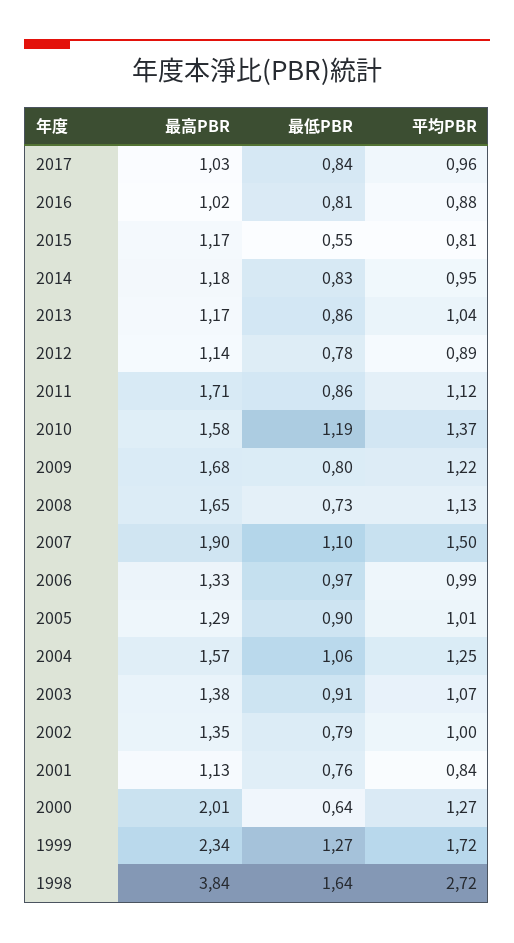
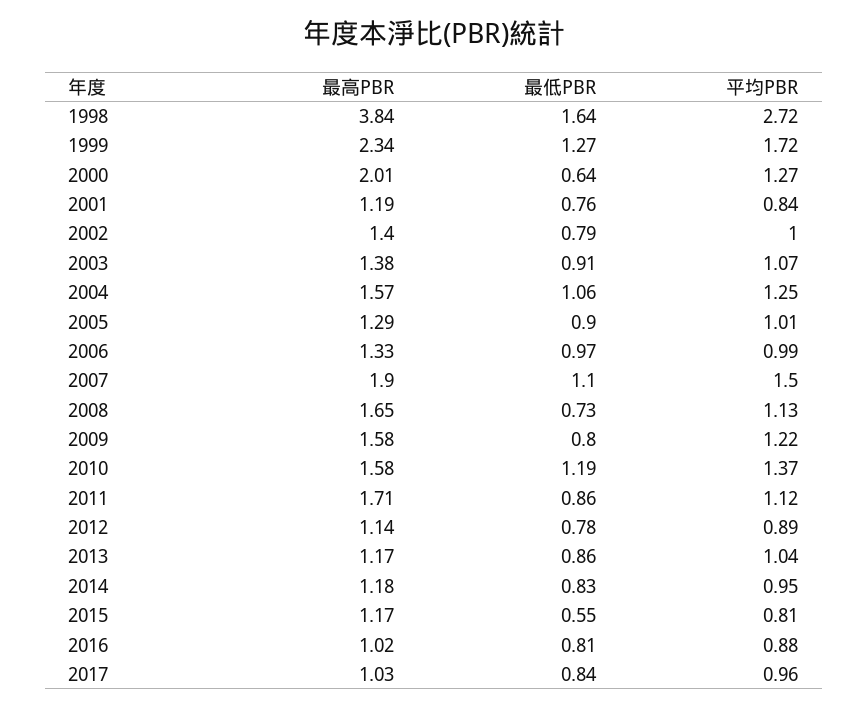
  {
    "最高PBR": {
      "2017": 1.03,
      "2016": 1.02,
      "2015": 1.17,
      "2014": 1.18,
      "2013": 1.17,
      "2012": 1.14,
      "2011": 1.71,
      "2010": 1.58,
-     "2009": 1.68,
+     "2009": 1.58,
      "2008": 1.65,
      "2007": 1.9,
      "2006": 1.33,
      "2005": 1.29,
      "2004": 1.57,
      "2003": 1.38,
-     "2002": 1.35,
+     "2002": 1.4,
-     "2001": 1.13,
+     "2001": 1.19,
      "2000": 2.01,
      "1999": 2.34,
      "1998": 3.84
    },
    "最低PBR": {
      "2017": 0.84,
      "2016": 0.81,
      "2015": 0.55,
      "2014": 0.83,
      "2013": 0.86,
      "2012": 0.78,
      "2011": 0.86,
      "2010": 1.19,
      "2009": 0.8,
      "2008": 0.73,
      "2007": 1.1,
      "2006": 0.97,
      "2005": 0.9,
      "2004": 1.06,
      "2003": 0.91,
      "2002": 0.79,
      "2001": 0.76,
      "2000": 0.64,
      "1999": 1.27,
      "1998": 1.64
    },
    "平均PBR": {
      "2017": 0.96,
      "2016": 0.88,
      "2015": 0.81,
      "2014": 0.95,
      "2013": 1.04,
      "2012": 0.89,
      "2011": 1.12,
      "2010": 1.37,
      "2009": 1.22,
      "2008": 1.13,
      "2007": 1.5,
      "2006": 0.99,
      "2005": 1.01,
      "2004": 1.25,
      "2003": 1.07,
      "2002": 1,
      "2001": 0.84,
      "2000": 1.27,
      "1999": 1.72,
      "1998": 2.72
    }
  }

